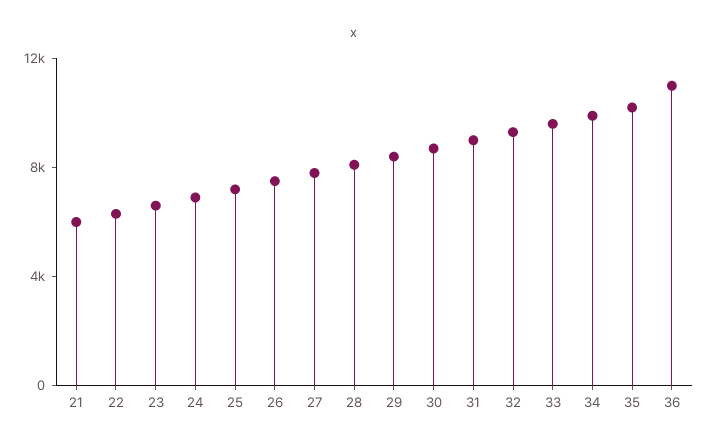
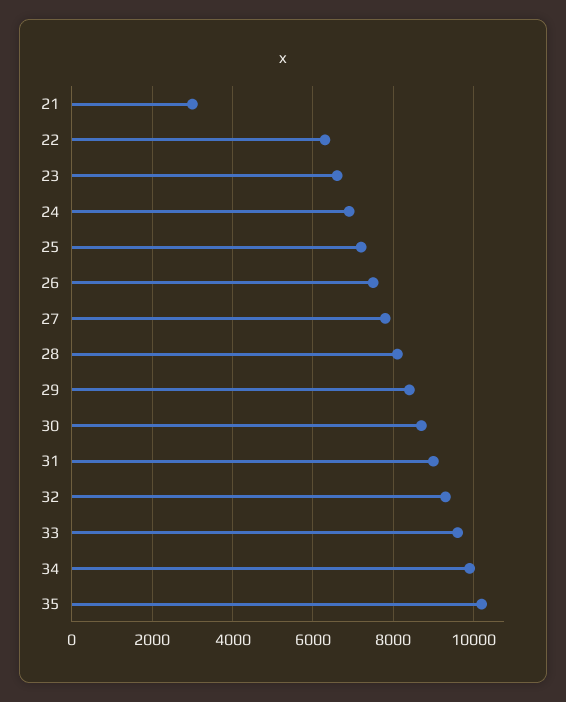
  {
-   "21": 6000,
+   "21": 3000,
    "22": 6400,
    "23": 6600,
    "24": 7000,
    "25": 7200,
    "26": 7600,
    "27": 7800,
    "28": 8200,
    "29": 8400,
    "30": 8800,
    "31": 9000,
    "32": 9400,
    "33": 9600,
    "34": 10000,
-   "35": 10200,
+   "35": 10200
-   "36": 11000
  }

